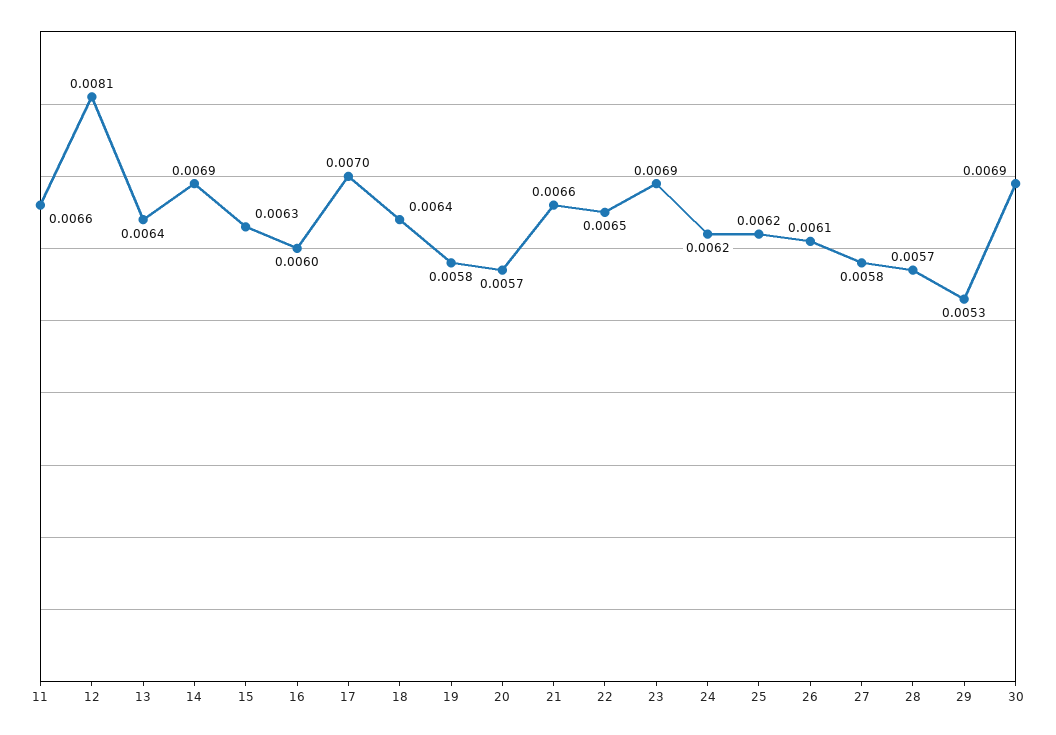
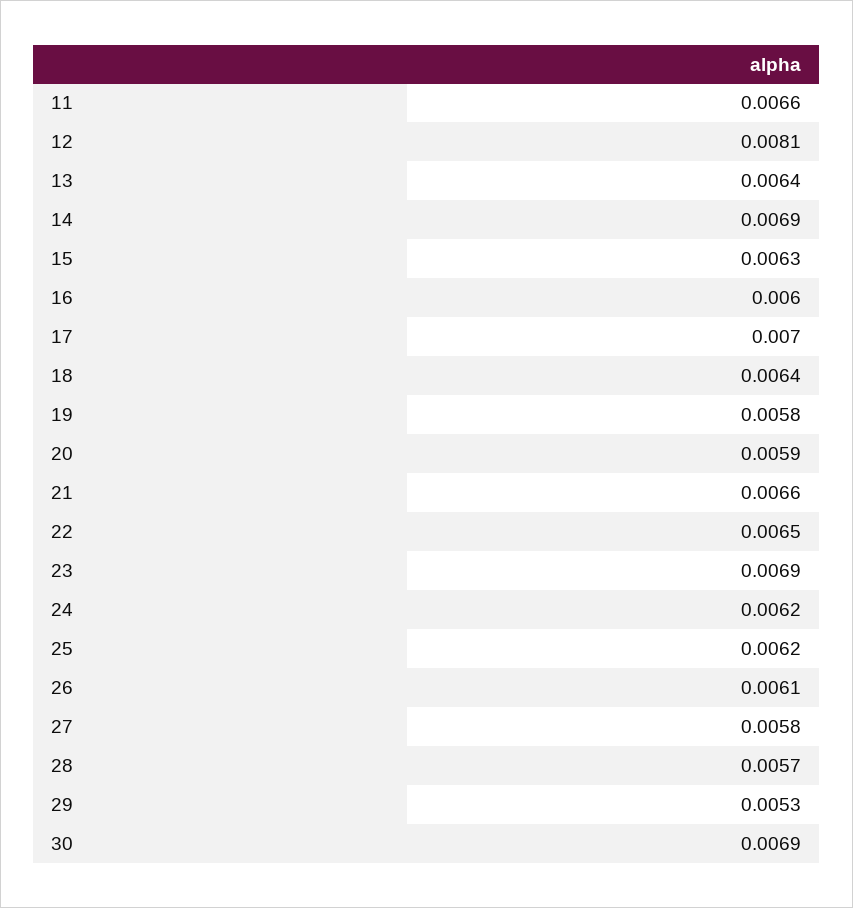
  {
    "11": 0.0066,
    "12": 0.0081,
    "13": 0.0064,
    "14": 0.0069,
    "15": 0.0063,
    "16": 0.006,
    "17": 0.007,
    "18": 0.0064,
    "19": 0.0058,
-   "20": 0.0057,
+   "20": 0.0059,
    "21": 0.0066,
    "22": 0.0065,
    "23": 0.0069,
    "24": 0.0062,
    "25": 0.0062,
    "26": 0.0061,
    "27": 0.0058,
    "28": 0.0057,
    "29": 0.0053,
    "30": 0.0069
  }

